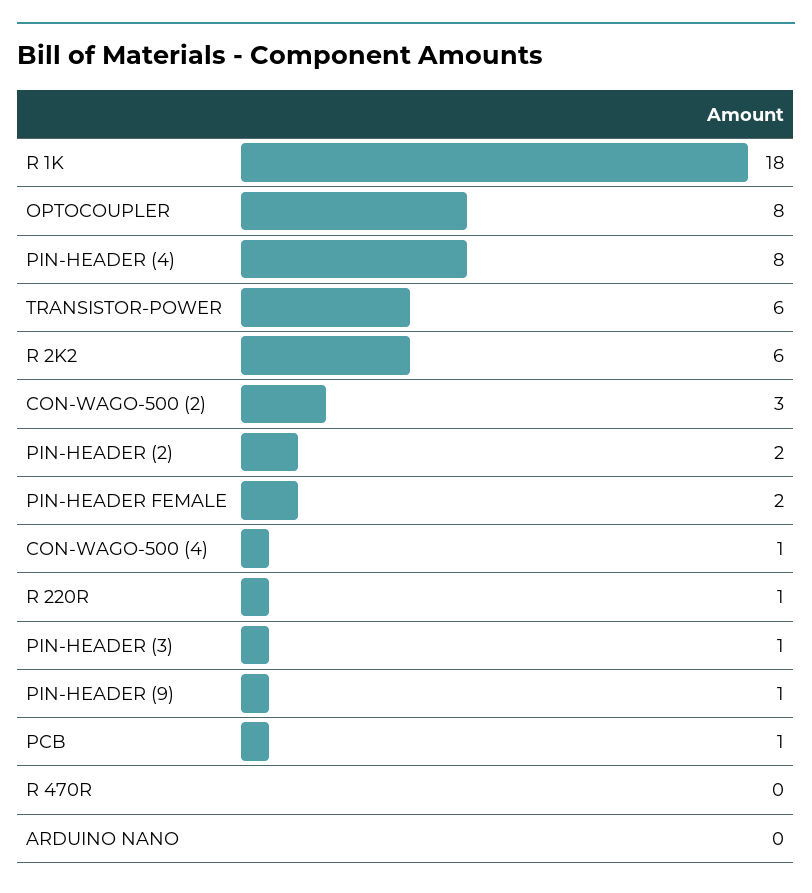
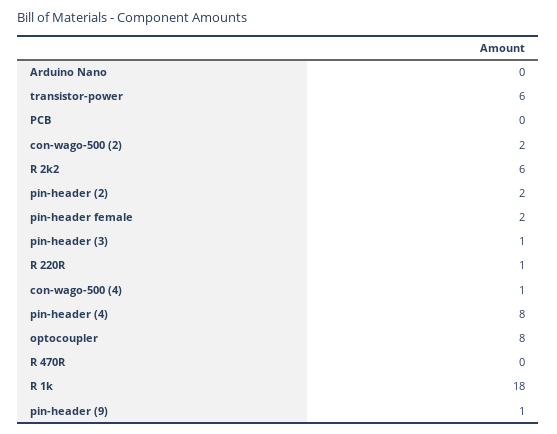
  {
    "R 1K": 18,
    "OPTOCOUPLER": 8,
    "PIN-HEADER (4)": 8,
    "TRANSISTOR-POWER": 6,
    "R 2K2": 6,
-   "CON-WAGO-500 (2)": 3,
+   "CON-WAGO-500 (2)": 2,
    "PIN-HEADER (2)": 2,
    "PIN-HEADER FEMALE": 2,
    "CON-WAGO-500 (4)": 1,
    "R 220R": 1,
    "PIN-HEADER (3)": 1,
    "PIN-HEADER (9)": 1,
-   "PCB": 1,
+   "PCB": 0,
    "R 470R": 0,
    "ARDUINO NANO": 0
  }

